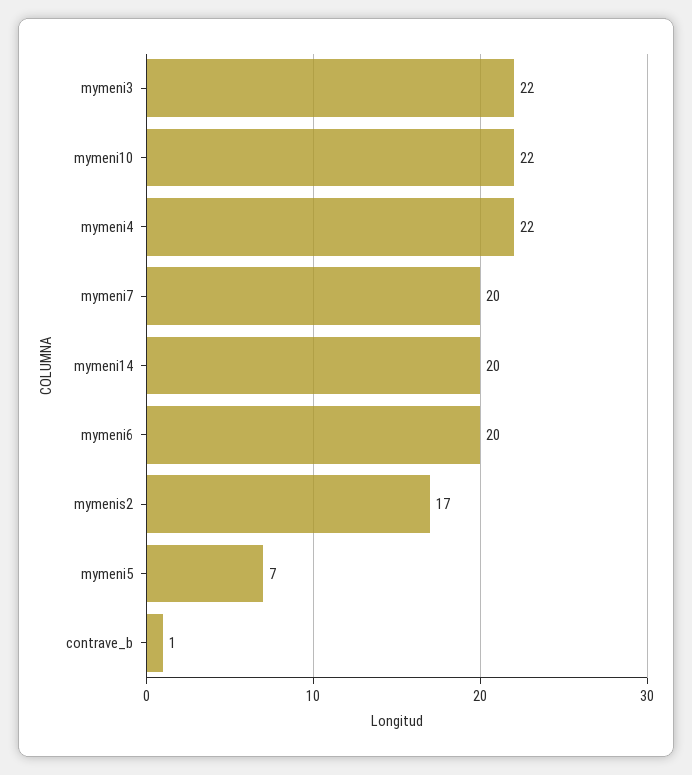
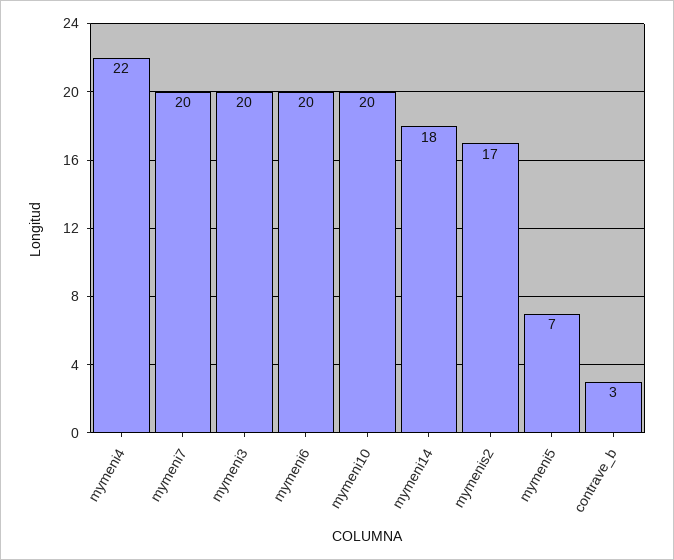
  {
-   "mymeni3": 22,
+   "mymeni3": 20,
-   "mymeni10": 22,
+   "mymeni10": 20,
    "mymeni4": 22,
    "mymeni7": 20,
-   "mymeni14": 20,
+   "mymeni14": 18,
    "mymeni6": 20,
    "mymenis2": 17,
    "mymeni5": 7,
-   "contrave_b": 1
+   "contrave_b": 3
  }

